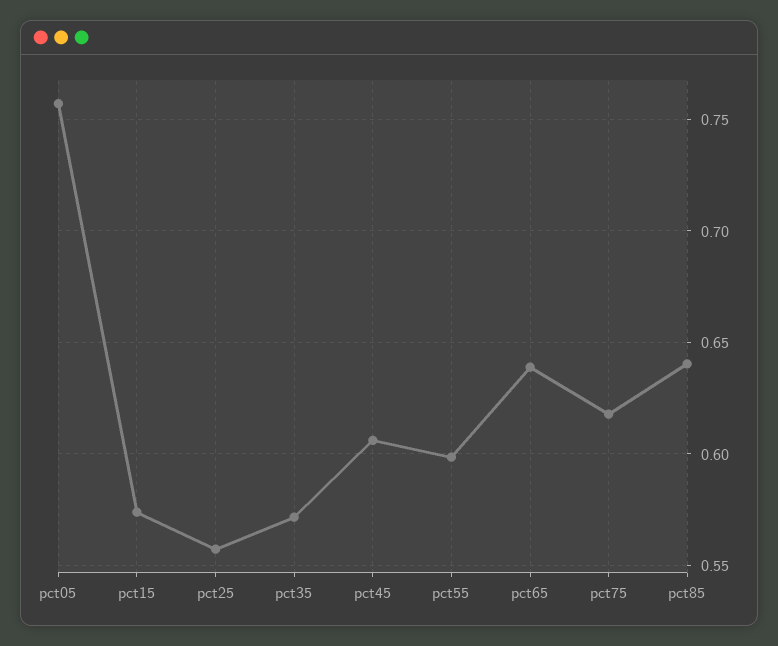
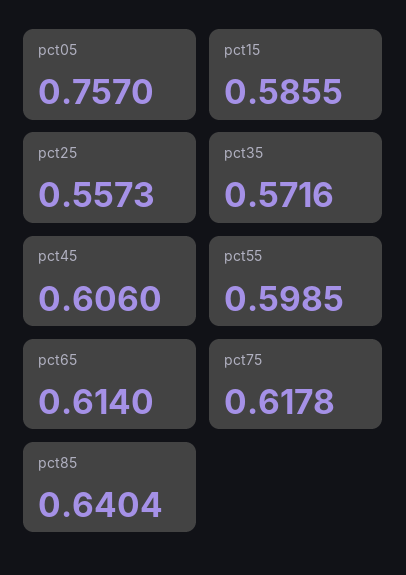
  {
    "pct05": 0.757,
-   "pct15": 0.575,
+   "pct15": 0.5855,
    "pct25": 0.5573,
    "pct35": 0.5716,
    "pct45": 0.606,
    "pct55": 0.5985,
-   "pct65": 0.64,
+   "pct65": 0.614,
    "pct75": 0.6178,
    "pct85": 0.6404
  }

